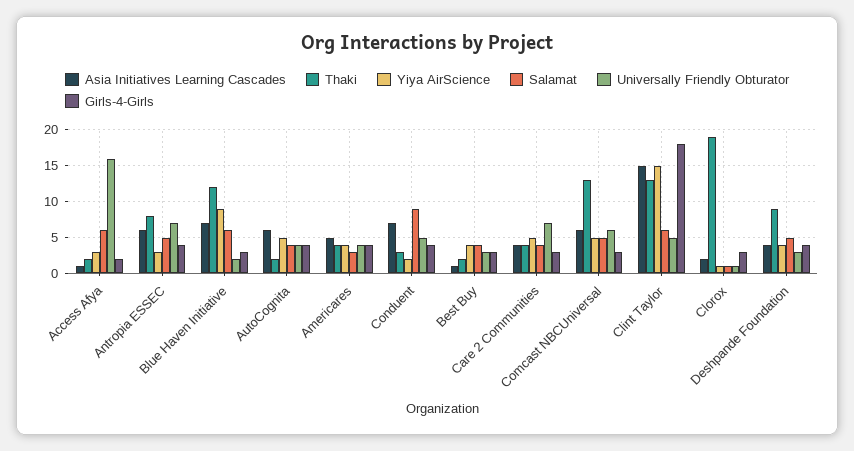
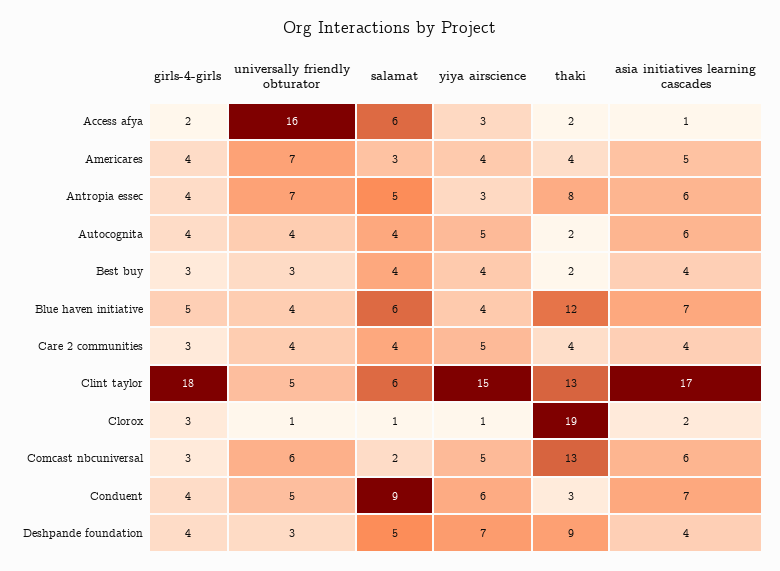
  {
    "Asia Initiatives Learning Cascades": {
      "Access Afya": 1,
      "Antropia ESSEC": 6,
      "Blue Haven Initiative": 7,
      "AutoCognita": 6,
      "Americares": 5,
      "Conduent": 7,
-     "Best Buy": 1,
+     "Best Buy": 4,
      "Care 2 Communities": 4,
      "Comcast NBCUniversal": 6,
-     "Clint Taylor": 15,
+     "Clint Taylor": 17,
      "Clorox": 2,
      "Deshpande Foundation": 4
    },
    "Thaki": {
      "Access Afya": 2,
      "Antropia ESSEC": 8,
      "Blue Haven Initiative": 12,
      "AutoCognita": 2,
      "Americares": 4,
      "Conduent": 3,
      "Best Buy": 2,
      "Care 2 Communities": 4,
      "Comcast NBCUniversal": 13,
      "Clint Taylor": 13,
      "Clorox": 19,
      "Deshpande Foundation": 9
    },
    "Yiya AirScience": {
      "Access Afya": 3,
      "Antropia ESSEC": 3,
-     "Blue Haven Initiative": 9,
+     "Blue Haven Initiative": 4,
      "AutoCognita": 5,
      "Americares": 4,
-     "Conduent": 2,
+     "Conduent": 6,
      "Best Buy": 4,
      "Care 2 Communities": 5,
      "Comcast NBCUniversal": 5,
      "Clint Taylor": 15,
      "Clorox": 1,
-     "Deshpande Foundation": 4
+     "Deshpande Foundation": 7
    },
    "Salamat": {
      "Access Afya": 6,
      "Antropia ESSEC": 5,
      "Blue Haven Initiative": 6,
      "AutoCognita": 4,
      "Americares": 3,
      "Conduent": 9,
      "Best Buy": 4,
      "Care 2 Communities": 4,
-     "Comcast NBCUniversal": 5,
+     "Comcast NBCUniversal": 2,
      "Clint Taylor": 6,
      "Clorox": 1,
      "Deshpande Foundation": 5
    },
    "Universally Friendly Obturator": {
      "Access Afya": 16,
      "Antropia ESSEC": 7,
-     "Blue Haven Initiative": 2,
+     "Blue Haven Initiative": 4,
      "AutoCognita": 4,
-     "Americares": 4,
+     "Americares": 7,
      "Conduent": 5,
      "Best Buy": 3,
-     "Care 2 Communities": 7,
+     "Care 2 Communities": 4,
      "Comcast NBCUniversal": 6,
      "Clint Taylor": 5,
      "Clorox": 1,
      "Deshpande Foundation": 3
    },
    "Girls-4-Girls": {
      "Access Afya": 2,
      "Antropia ESSEC": 4,
-     "Blue Haven Initiative": 3,
+     "Blue Haven Initiative": 5,
      "AutoCognita": 4,
      "Americares": 4,
      "Conduent": 4,
      "Best Buy": 3,
      "Care 2 Communities": 3,
      "Comcast NBCUniversal": 3,
      "Clint Taylor": 18,
      "Clorox": 3,
      "Deshpande Foundation": 4
    }
  }

